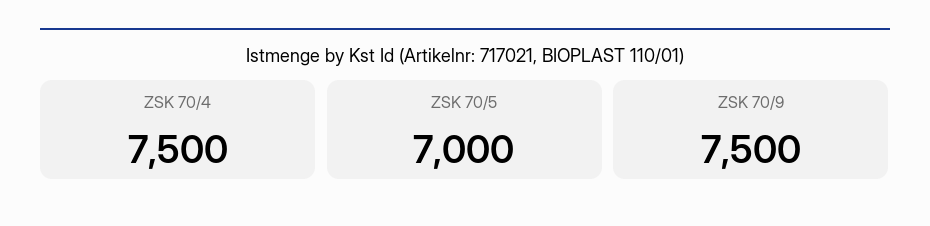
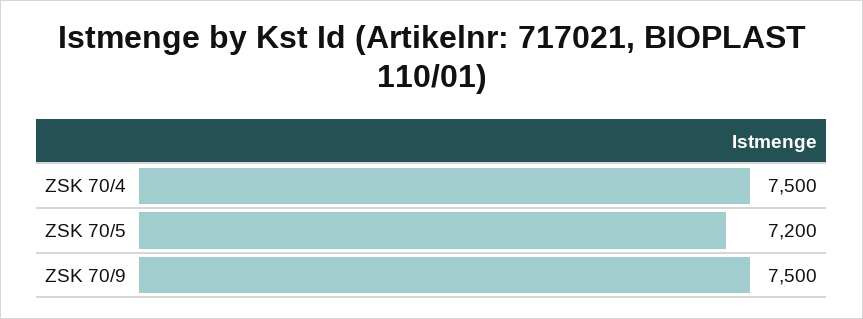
  {
    "ZSK 70/4": 7500,
-   "ZSK 70/5": 7000,
+   "ZSK 70/5": 7200,
    "ZSK 70/9": 7500
  }

